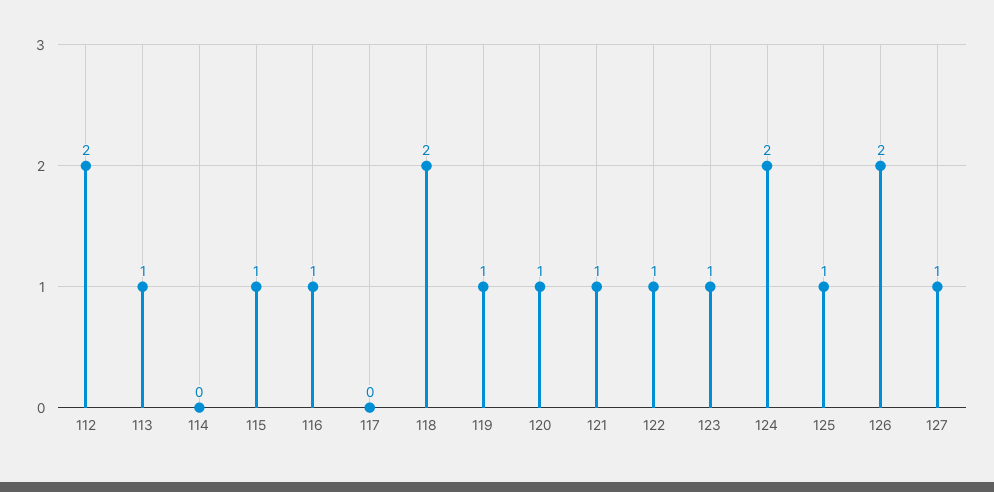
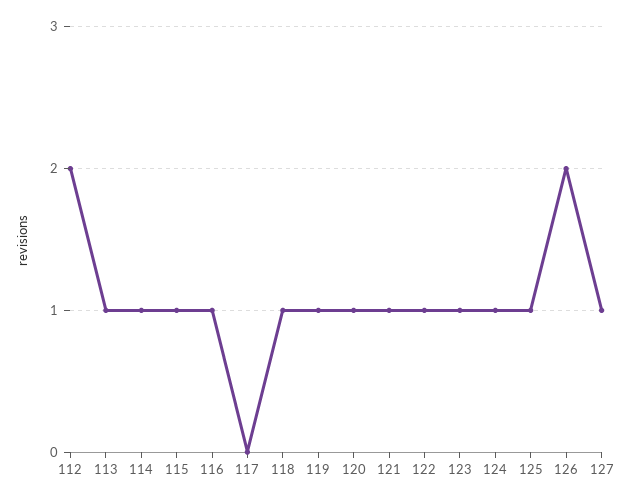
  {
    "112": 2,
    "113": 1,
-   "114": 0,
+   "114": 1,
    "115": 1,
    "116": 1,
    "117": 0,
-   "118": 2,
+   "118": 1,
    "119": 1,
    "120": 1,
    "121": 1,
    "122": 1,
    "123": 1,
-   "124": 2,
+   "124": 1,
    "125": 1,
    "126": 2,
    "127": 1
  }

